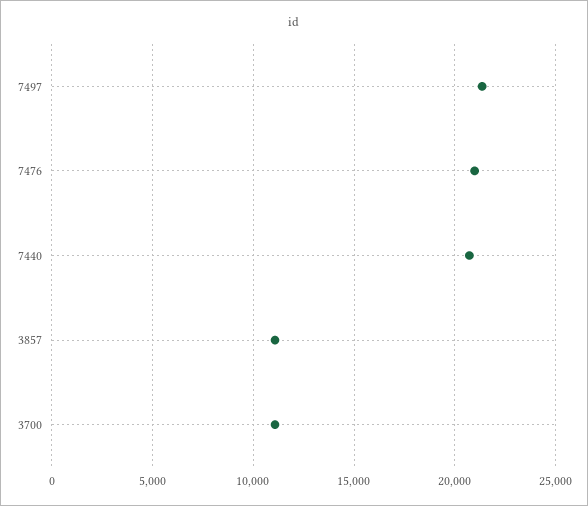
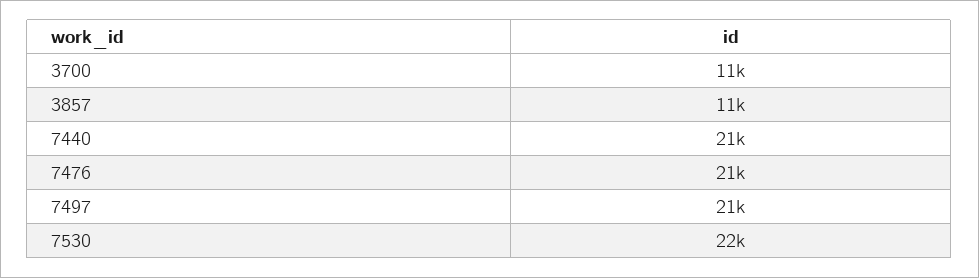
  {
    "7497": 21000,
    "7476": 21000,
    "7440": 21000,
    "3857": 11000,
-   "3700": 11000
+   "3700": 11000,
+   "7530": 22000
  }

